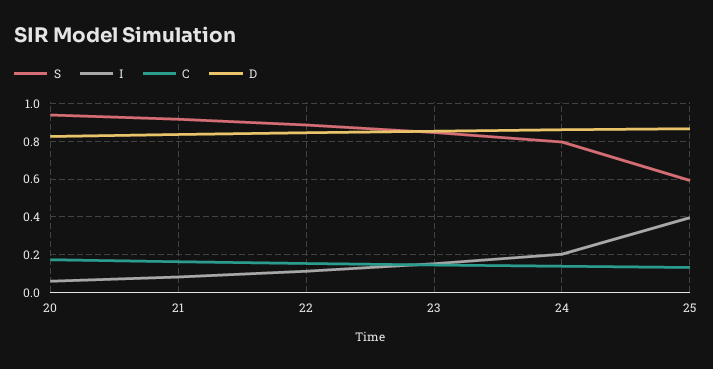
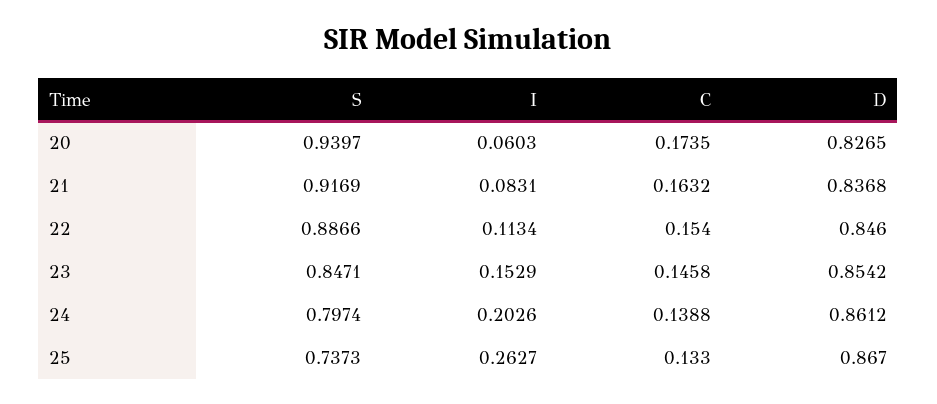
  {
    "S": {
      "20": 0.9397,
      "21": 0.9169,
      "22": 0.8866,
      "23": 0.8471,
      "24": 0.7974,
-     "25": 0.6
+     "25": 0.7373
    },
    "I": {
      "20": 0.0603,
      "21": 0.0831,
      "22": 0.1134,
      "23": 0.1529,
      "24": 0.2026,
-     "25": 0.4
+     "25": 0.2627
    },
    "C": {
      "20": 0.1735,
      "21": 0.1632,
      "22": 0.154,
      "23": 0.1458,
      "24": 0.1388,
      "25": 0.133
    },
    "D": {
      "20": 0.8265,
      "21": 0.8368,
      "22": 0.846,
      "23": 0.8542,
      "24": 0.8612,
      "25": 0.867
    }
  }

